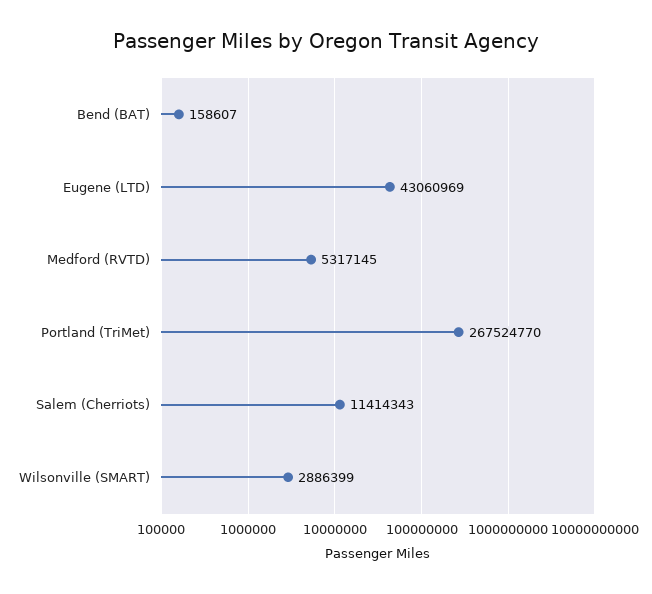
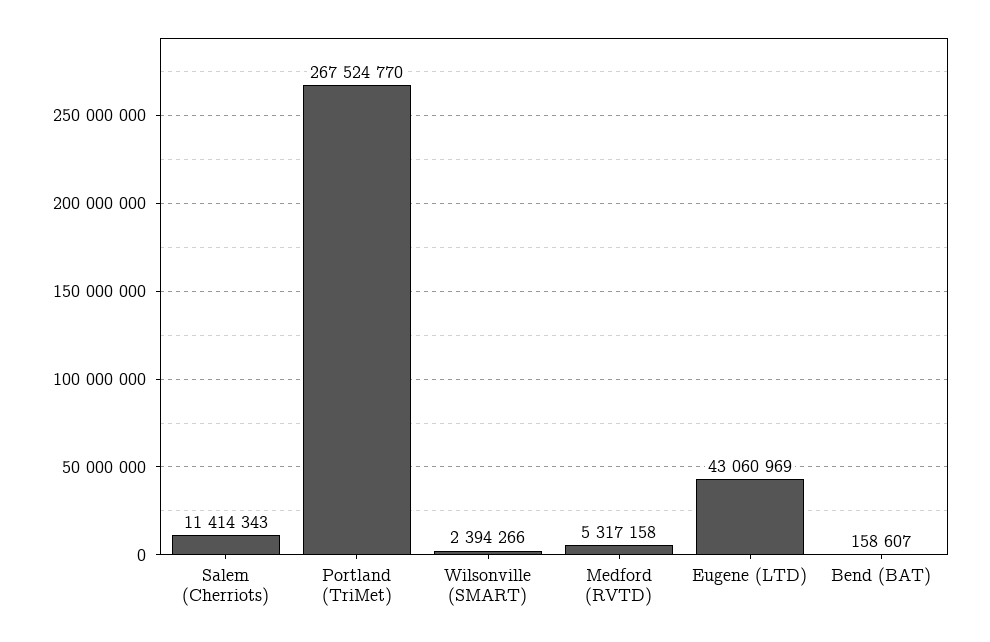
  {
    "Bend (BAT)": 158607,
    "Eugene (LTD)": 43060969,
-   "Medford (RVTD)": 5317145,
+   "Medford (RVTD)": 5317158,
    "Portland (TriMet)": 267524770,
    "Salem (Cherriots)": 11414343,
-   "Wilsonville (SMART)": 2886399
+   "Wilsonville (SMART)": 2394266
  }

